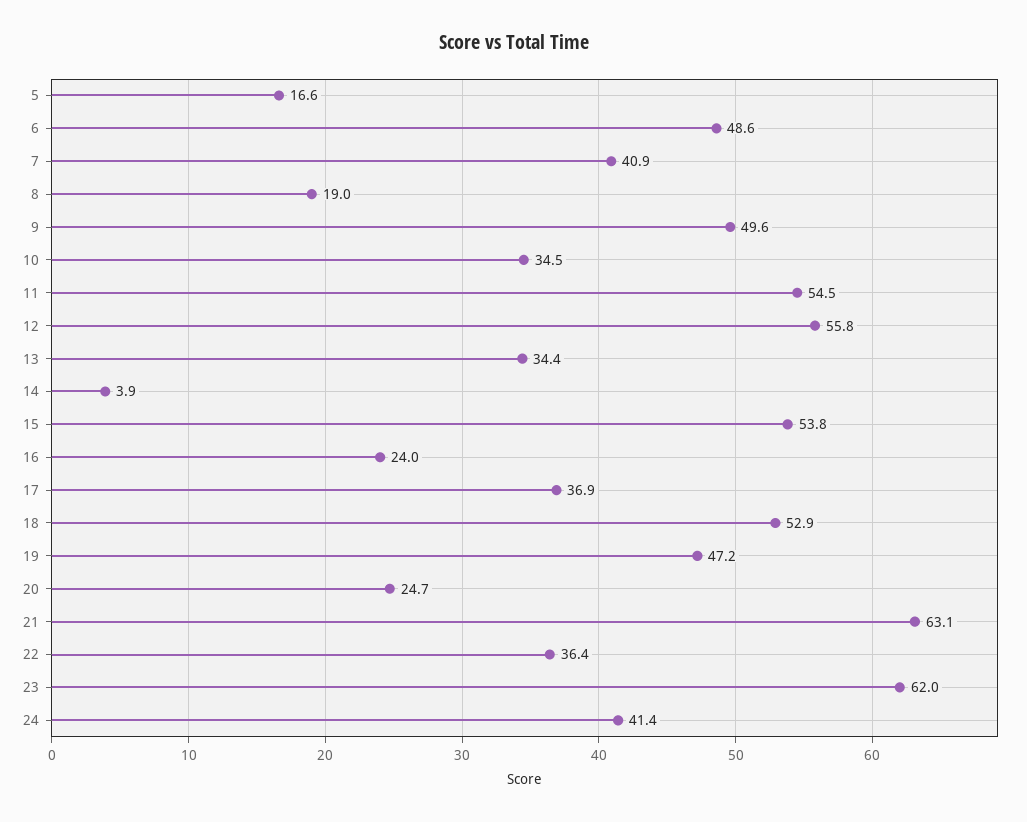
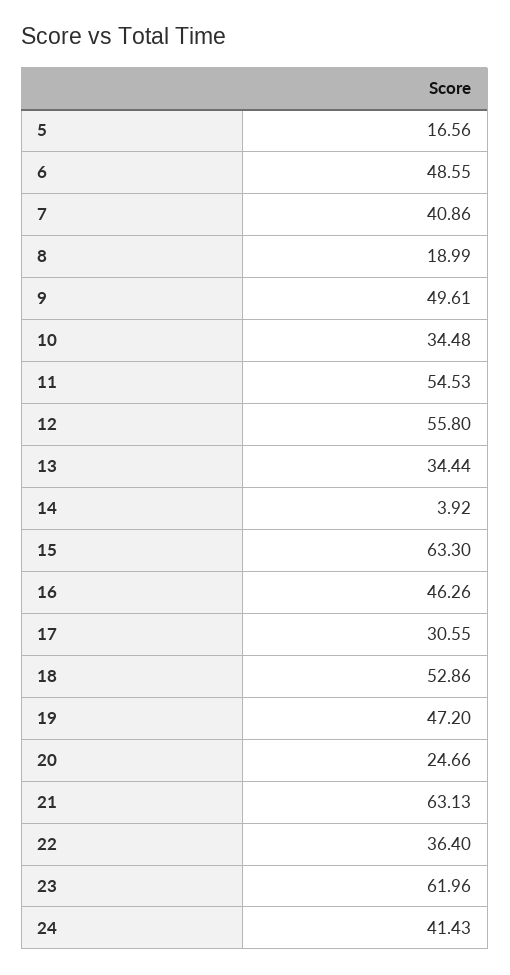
  {
    "5": 16.56,
    "6": 48.55,
    "7": 40.86,
    "8": 18.99,
    "9": 49.61,
    "10": 34.48,
    "11": 54.53,
    "12": 55.8,
    "13": 34.44,
    "14": 3.92,
-   "15": 53.8,
+   "15": 63.3,
-   "16": 24,
+   "16": 46.26,
-   "17": 36.9,
+   "17": 30.55,
    "18": 52.86,
    "19": 47.2,
    "20": 24.66,
    "21": 63.13,
    "22": 36.4,
    "23": 61.96,
    "24": 41.43
  }

